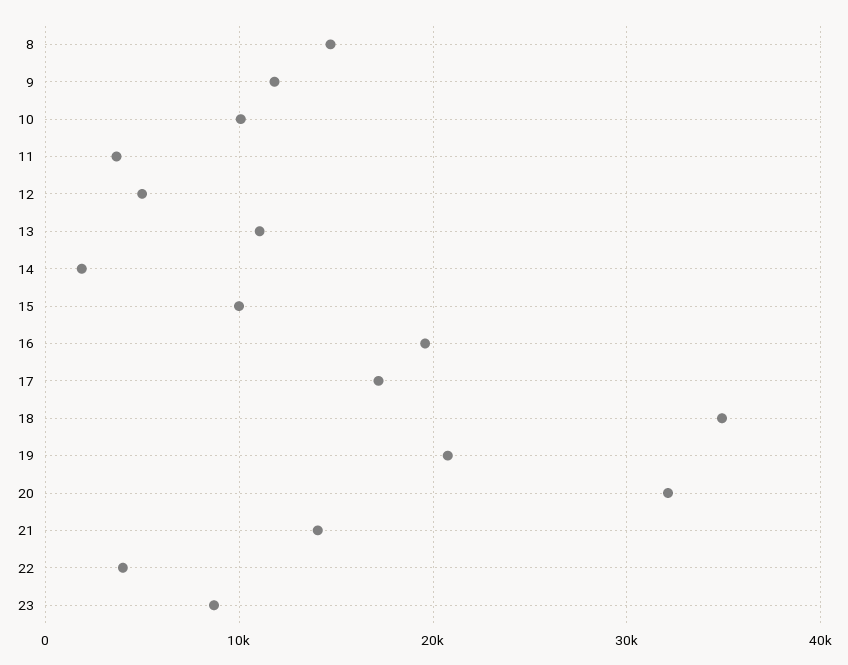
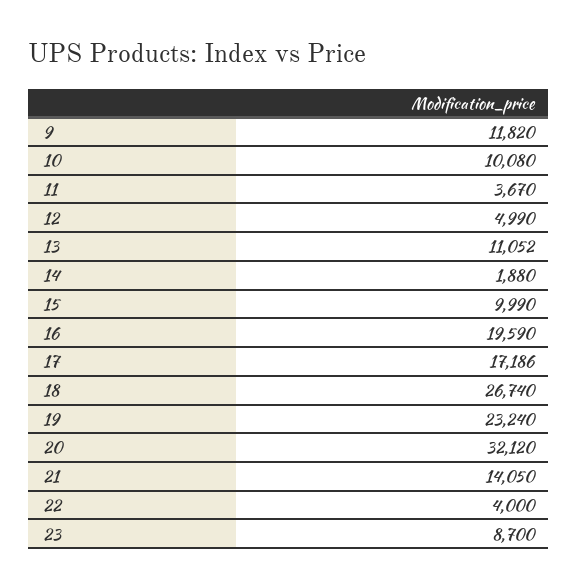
  {
-   "8": 15000,
    "9": 11820,
    "10": 10080,
    "11": 3670,
    "12": 4990,
    "13": 11052,
    "14": 1880,
    "15": 9990,
    "16": 19590,
    "17": 17186,
-   "18": 35000,
+   "18": 26740,
-   "19": 21000,
+   "19": 23240,
    "20": 32120,
    "21": 14050,
    "22": 4000,
    "23": 8700
  }

